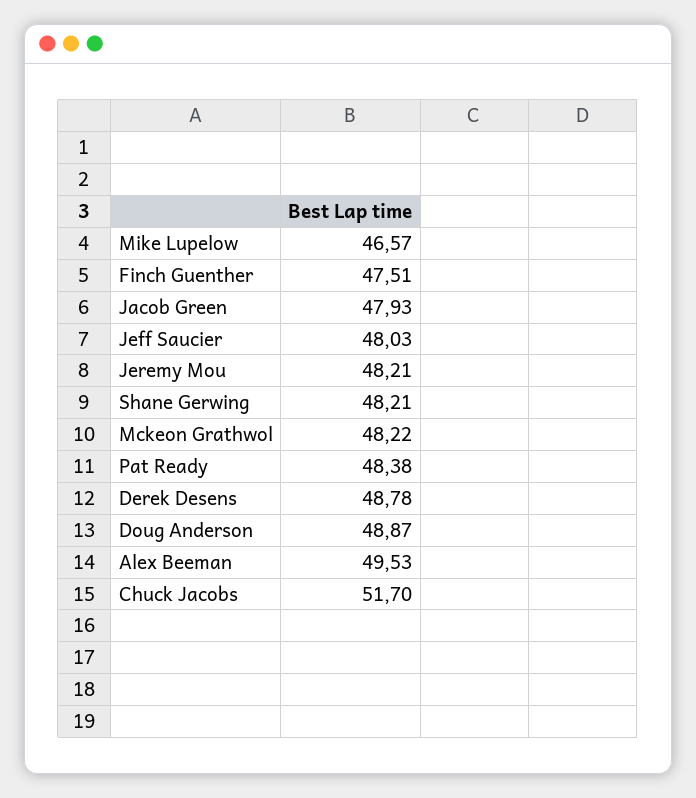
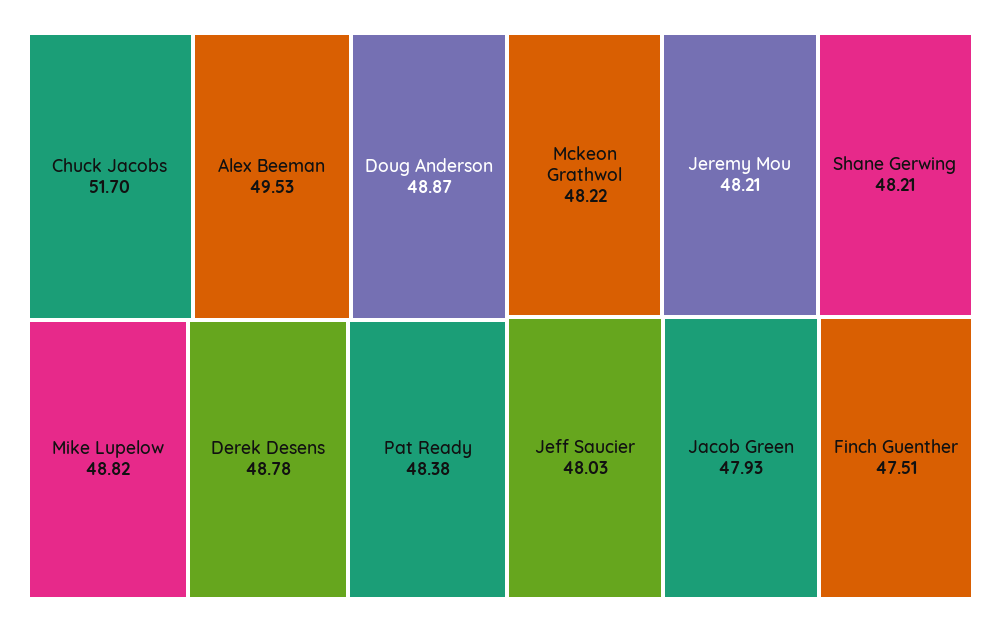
  {
-   "Mike Lupelow": 46.57,
+   "Mike Lupelow": 48.82,
    "Finch Guenther": 47.51,
    "Jacob Green": 47.93,
    "Jeff Saucier": 48.03,
    "Jeremy Mou": 48.21,
    "Shane Gerwing": 48.21,
    "Mckeon Grathwol": 48.22,
    "Pat Ready": 48.38,
    "Derek Desens": 48.78,
    "Doug Anderson": 48.87,
    "Alex Beeman": 49.53,
    "Chuck Jacobs": 51.7
  }

